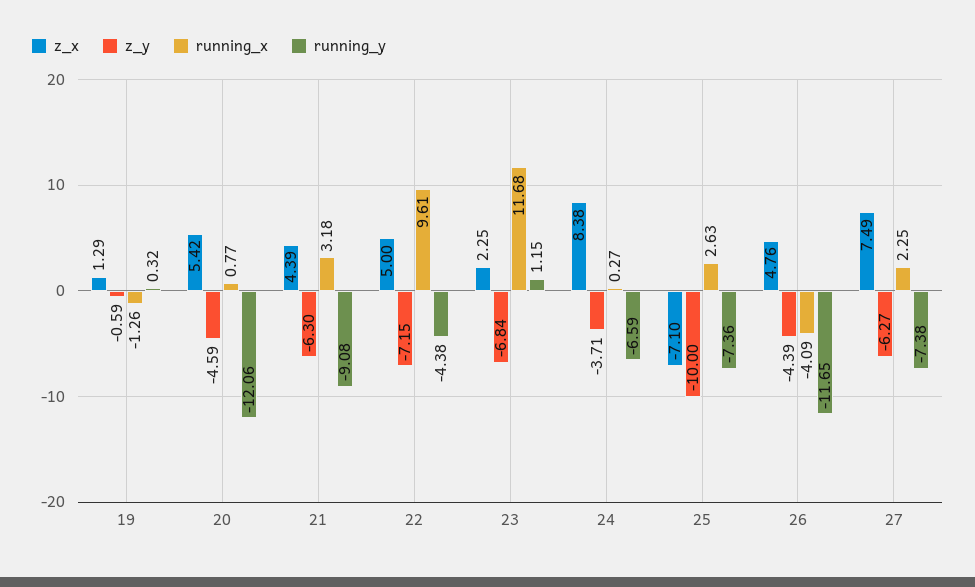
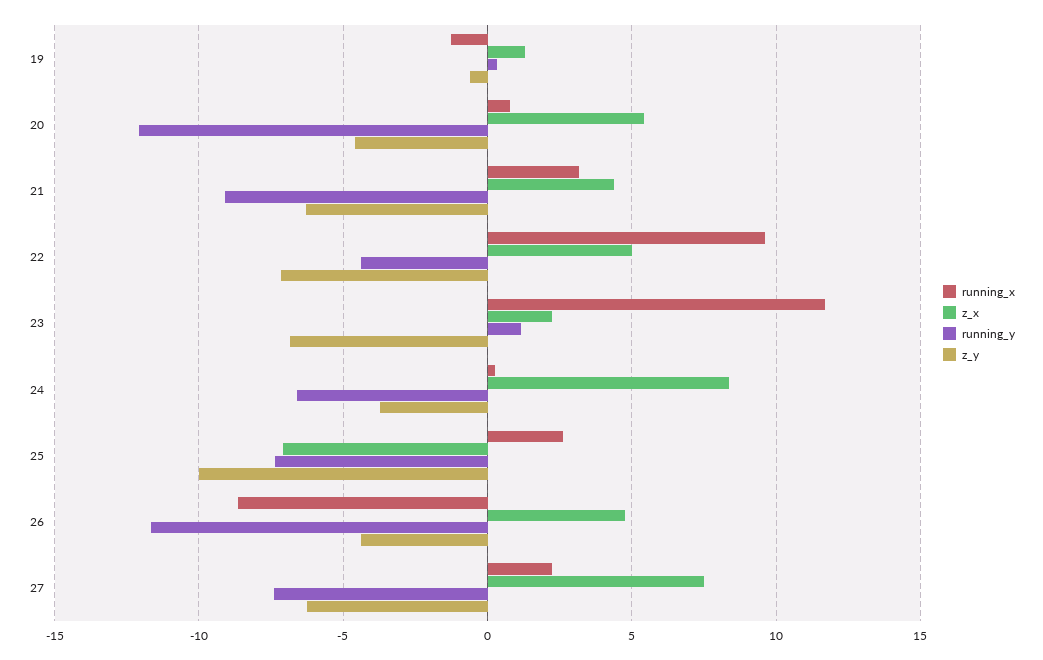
  {
    "z_x": {
      "19": 1.29,
      "20": 5.42,
      "21": 4.39,
      "22": 5,
      "23": 2.25,
      "24": 8.38,
      "25": -7.1,
      "26": 4.76,
      "27": 7.49
    },
    "z_y": {
      "19": -0.59,
      "20": -4.59,
      "21": -6.3,
      "22": -7.15,
      "23": -6.84,
      "24": -3.71,
      "25": -10,
      "26": -4.39,
      "27": -6.27
    },
    "running_x": {
      "19": -1.26,
      "20": 0.77,
      "21": 3.18,
      "22": 9.61,
      "23": 11.68,
      "24": 0.27,
      "25": 2.63,
-     "26": -4.09,
+     "26": -8.5,
      "27": 2.25
    },
    "running_y": {
      "19": 0.32,
      "20": -12.06,
      "21": -9.08,
      "22": -4.38,
      "23": 1.15,
      "24": -6.59,
      "25": -7.36,
      "26": -11.65,
      "27": -7.38
    }
  }

